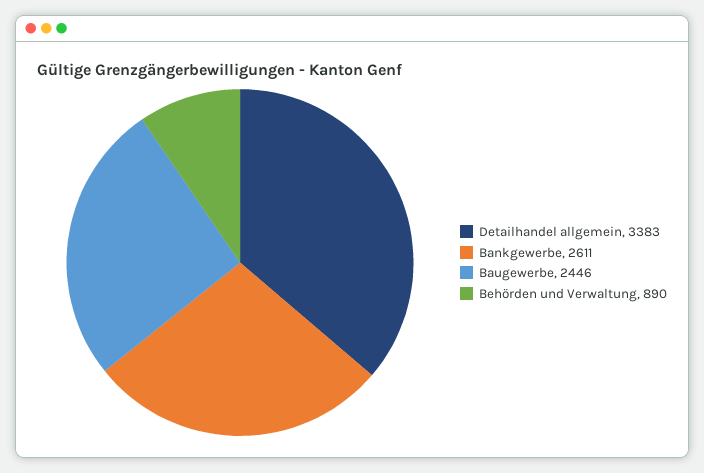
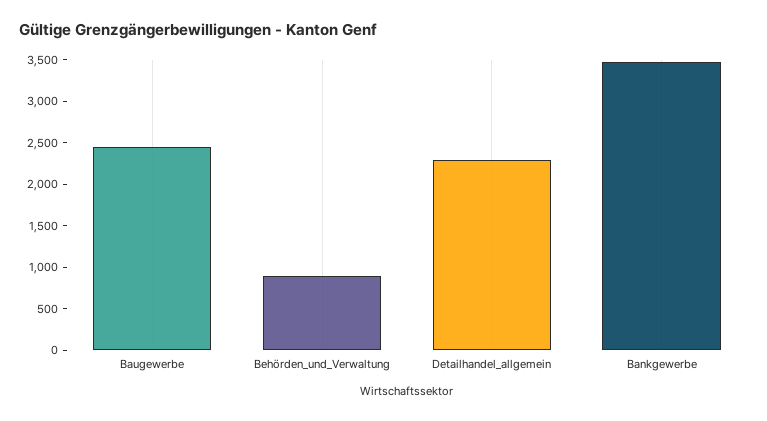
  {
-   "Detailhandel allgemein": 3383,
+   "Detailhandel allgemein": 2300,
-   "Bankgewerbe": 2611,
+   "Bankgewerbe": 3500,
    "Baugewerbe": 2446,
    "Behörden und Verwaltung": 890
  }

